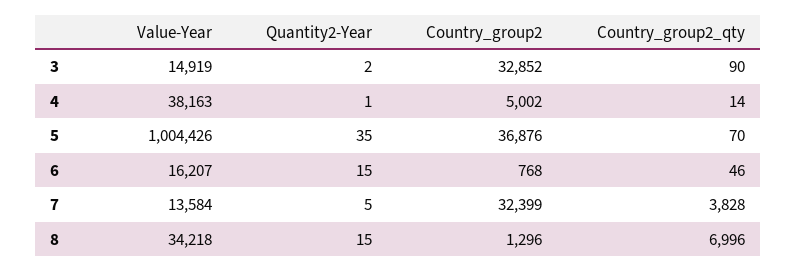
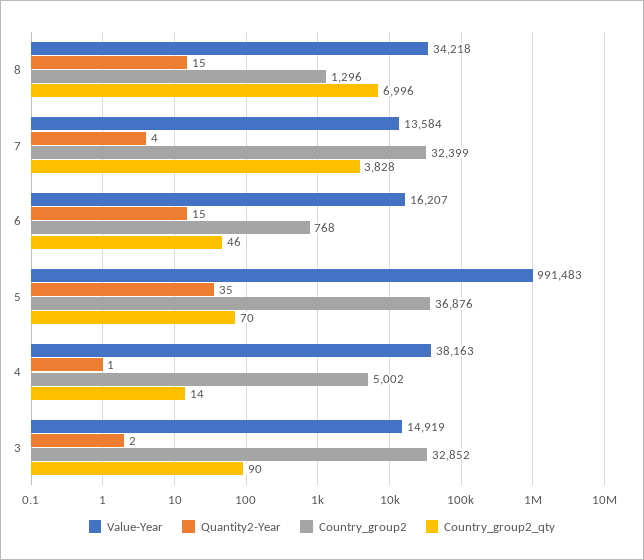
  {
    "Value-Year": {
      "3": 14919,
      "4": 38163,
-     "5": 1004426,
+     "5": 991483,
      "6": 16207,
      "7": 13584,
      "8": 34218
    },
    "Quantity2-Year": {
      "3": 2,
      "4": 1,
      "5": 35,
      "6": 15,
-     "7": 5,
+     "7": 4,
      "8": 15
    },
    "Country_group2": {
      "3": 32852,
      "4": 5002,
      "5": 36876,
      "6": 768,
      "7": 32399,
      "8": 1296
    },
    "Country_group2_qty": {
      "3": 90,
      "4": 14,
      "5": 70,
      "6": 46,
      "7": 3828,
      "8": 6996
    }
  }

